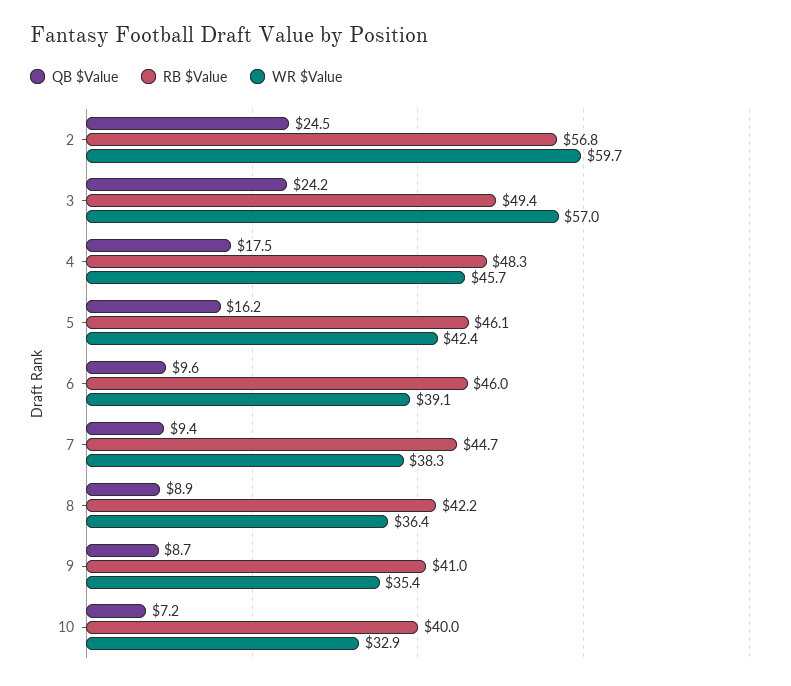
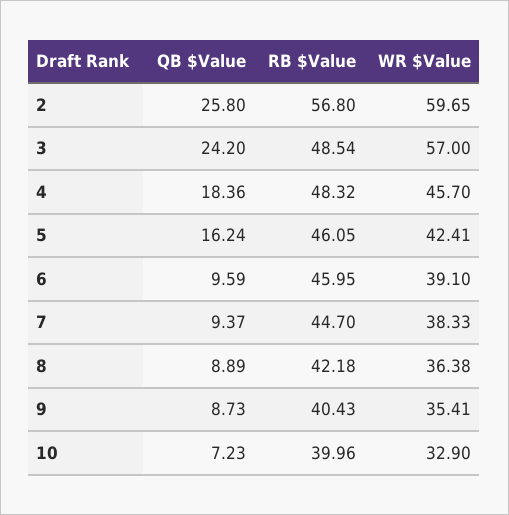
  {
    "QB $Value": {
-     "2": 24.5,
+     "2": 25.8,
      "3": 24.2,
-     "4": 17.5,
+     "4": 18.36,
      "5": 16.24,
      "6": 9.59,
      "7": 9.37,
      "8": 8.89,
      "9": 8.73,
      "10": 7.23
    },
    "RB $Value": {
      "2": 56.8,
-     "3": 49.4,
+     "3": 48.54,
      "4": 48.32,
      "5": 46.05,
      "6": 45.95,
      "7": 44.7,
      "8": 42.18,
-     "9": 41,
+     "9": 40.43,
      "10": 39.96
    },
    "WR $Value": {
      "2": 59.65,
      "3": 57,
      "4": 45.7,
      "5": 42.41,
      "6": 39.1,
      "7": 38.33,
      "8": 36.38,
      "9": 35.41,
      "10": 32.9
    }
  }

